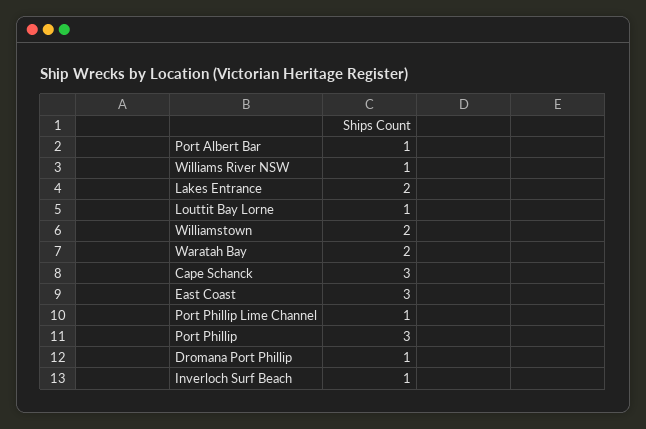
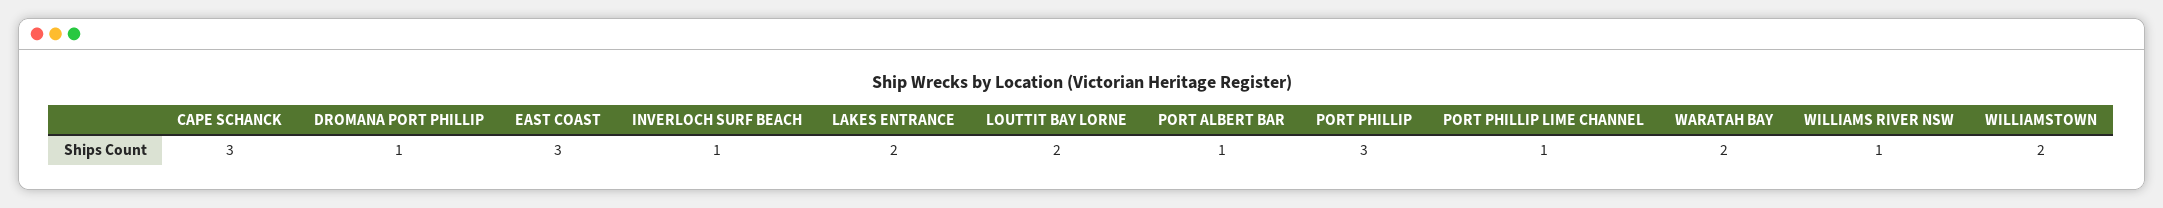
  {
    "Port Albert Bar": 1,
    "Williams River NSW": 1,
    "Lakes Entrance": 2,
-   "Louttit Bay Lorne": 1,
+   "Louttit Bay Lorne": 2,
    "Williamstown": 2,
    "Waratah Bay": 2,
    "Cape Schanck": 3,
    "East Coast": 3,
    "Port Phillip Lime Channel": 1,
    "Port Phillip": 3,
    "Dromana Port Phillip": 1,
    "Inverloch Surf Beach": 1
  }

